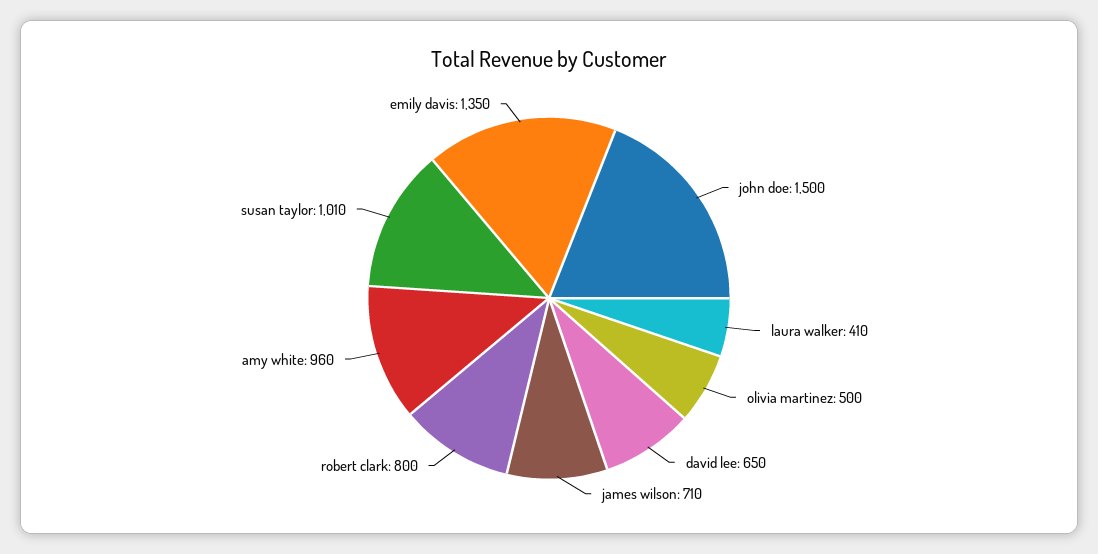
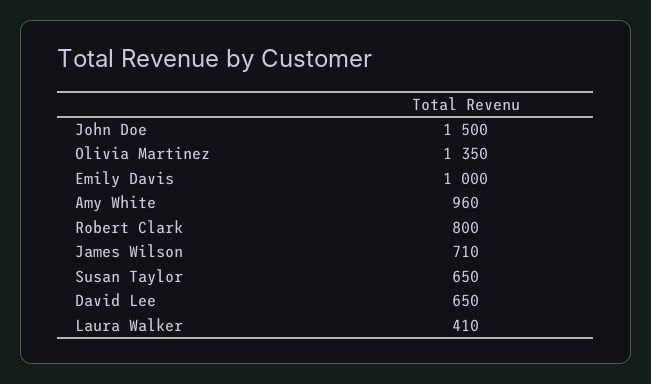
  {
    "john doe": 1500,
    "laura walker": 410,
-   "olivia martinez": 500,
+   "olivia martinez": 1350,
    "david lee": 650,
    "james wilson": 710,
    "robert clark": 800,
    "amy white": 960,
-   "susan taylor": 1010,
+   "susan taylor": 650,
-   "emily davis": 1350
+   "emily davis": 1000
  }

